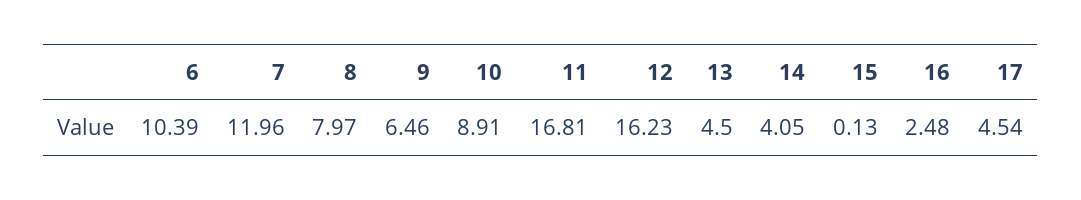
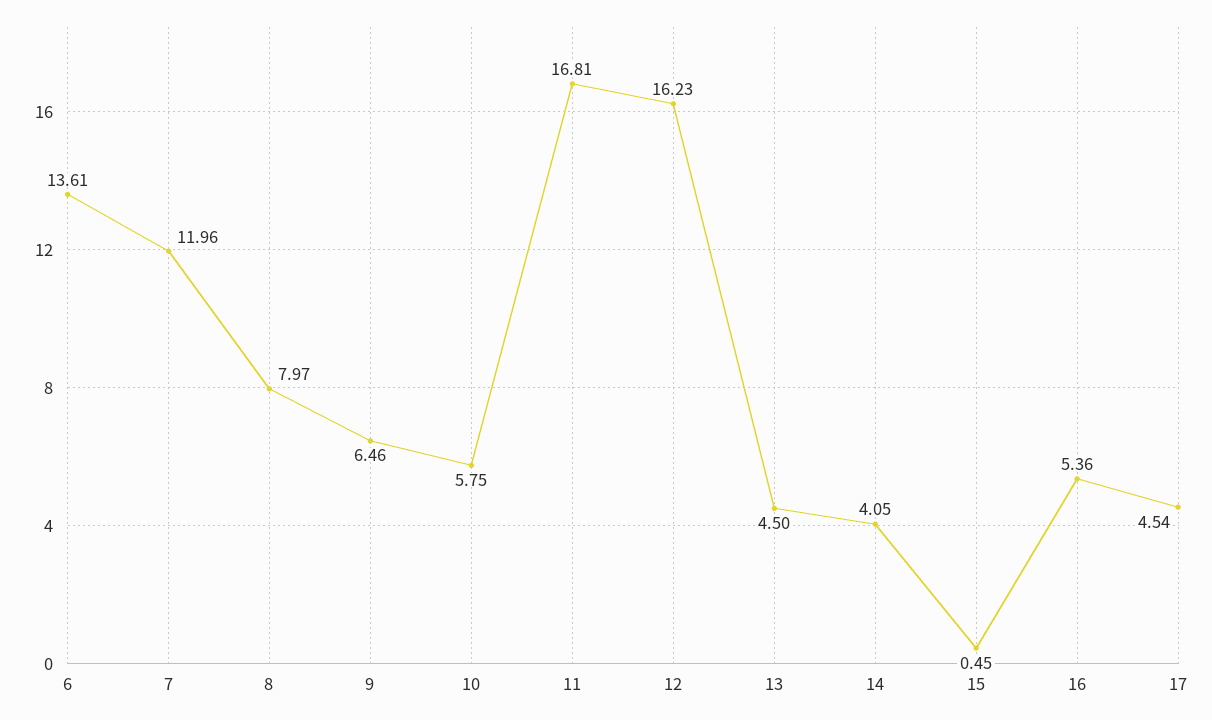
  {
-   "6": 10.39,
+   "6": 13.61,
    "7": 11.96,
    "8": 7.97,
    "9": 6.46,
-   "10": 8.91,
+   "10": 5.75,
    "11": 16.81,
    "12": 16.23,
    "13": 4.5,
    "14": 4.05,
-   "15": 0.13,
+   "15": 0.45,
-   "16": 2.48,
+   "16": 5.36,
    "17": 4.54
  }

